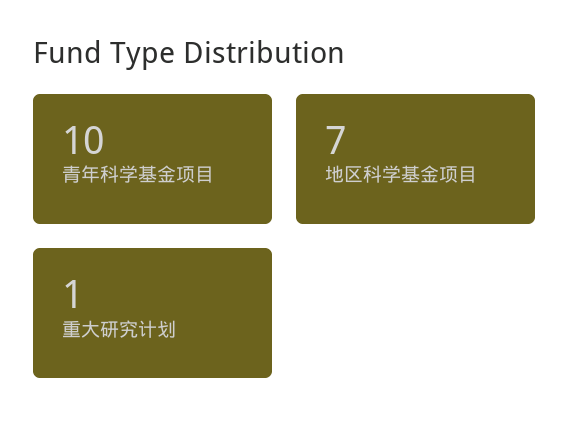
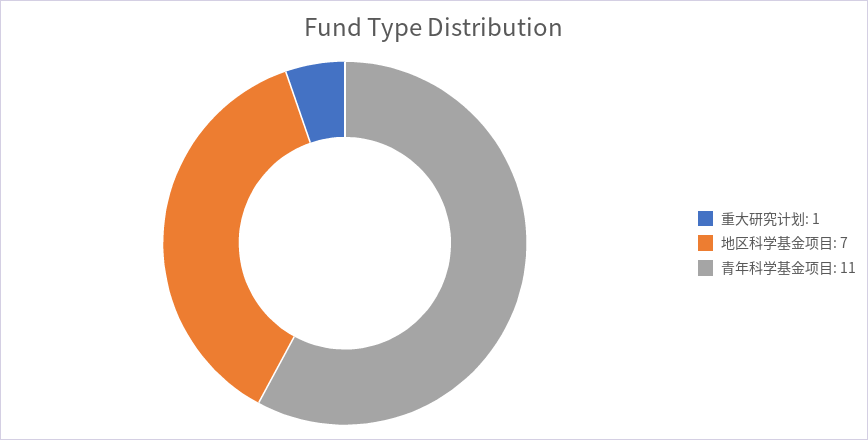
  {
-   "青年科学基金项目": 10,
+   "青年科学基金项目": 11,
    "地区科学基金项目": 7,
    "重大研究计划": 1
  }

